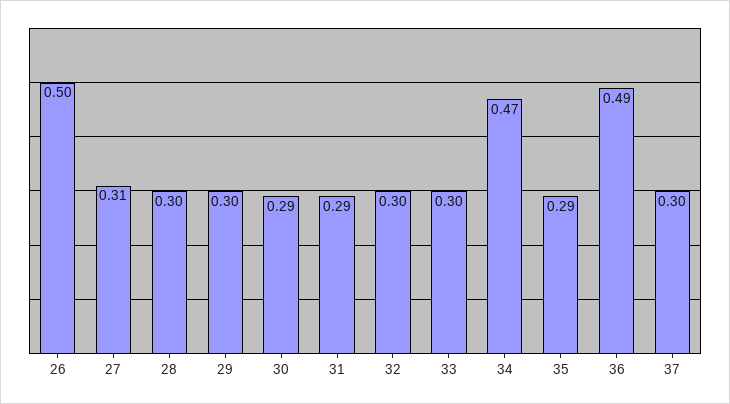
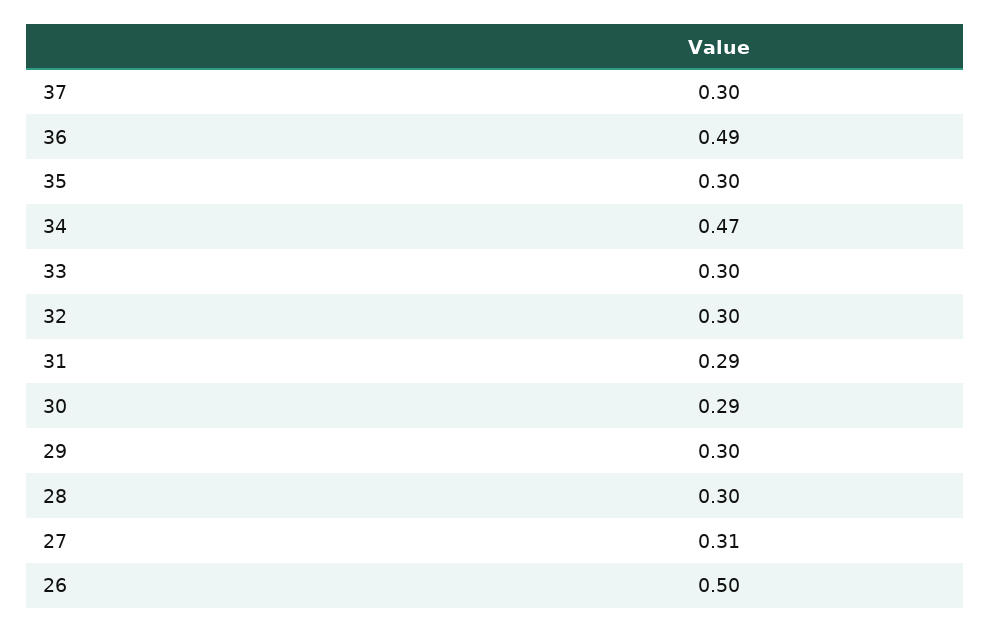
  {
    "26": 0.5,
    "27": 0.31,
    "28": 0.3,
    "29": 0.3,
    "30": 0.29,
    "31": 0.29,
    "32": 0.3,
    "33": 0.3,
    "34": 0.47,
-   "35": 0.29,
+   "35": 0.3,
    "36": 0.49,
    "37": 0.3
  }

